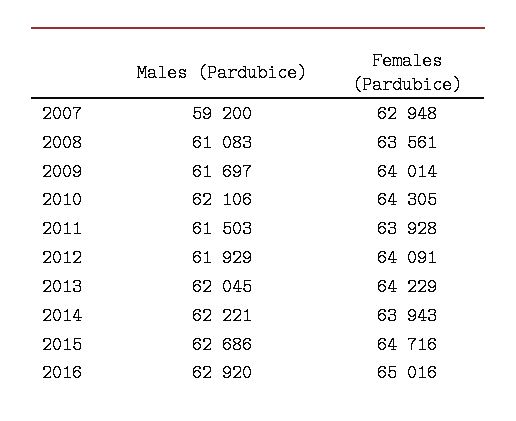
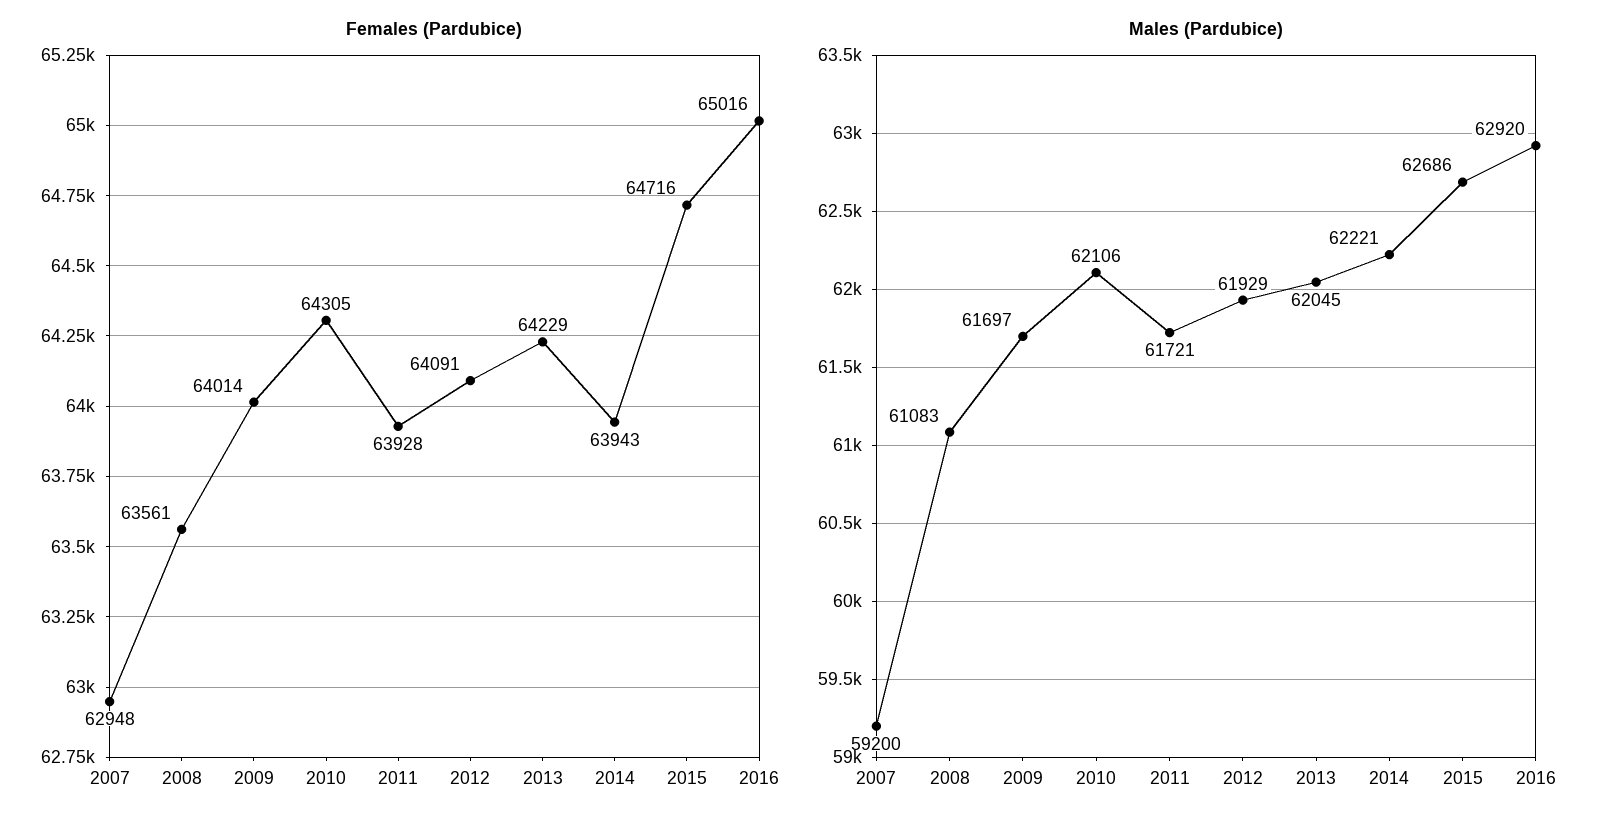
  {
    "Males (Pardubice)": {
      "2007": 59200,
      "2008": 61083,
      "2009": 61697,
      "2010": 62106,
-     "2011": 61503,
+     "2011": 61721,
      "2012": 61929,
      "2013": 62045,
      "2014": 62221,
      "2015": 62686,
      "2016": 62920
    },
    "Females (Pardubice)": {
      "2007": 62948,
      "2008": 63561,
      "2009": 64014,
      "2010": 64305,
      "2011": 63928,
      "2012": 64091,
      "2013": 64229,
      "2014": 63943,
      "2015": 64716,
      "2016": 65016
    }
  }

